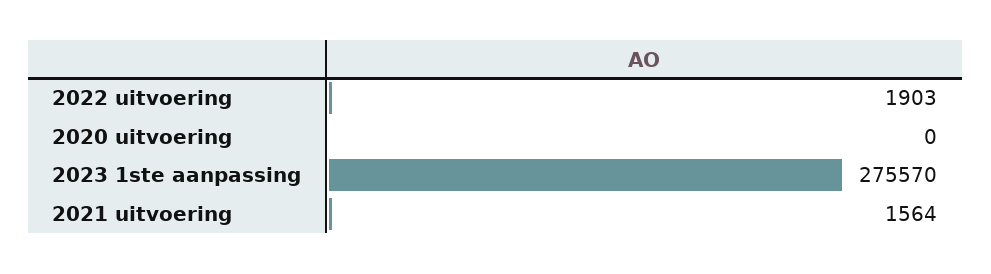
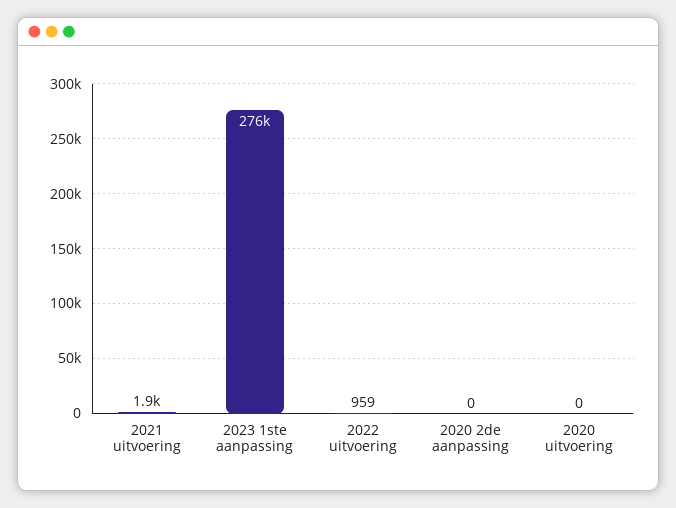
  {
-   "2022 uitvoering": 1903,
+   "2022 uitvoering": 959,
    "2020 uitvoering": 0,
    "2023 1ste aanpassing": 275570,
-   "2021 uitvoering": 1564
+   "2021 uitvoering": 1900,
+   "2020 2de aanpassing": 0
  }

